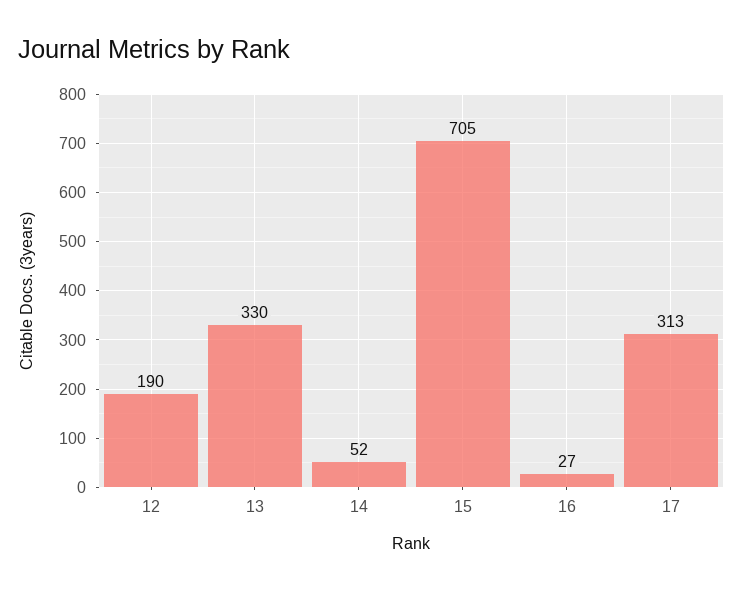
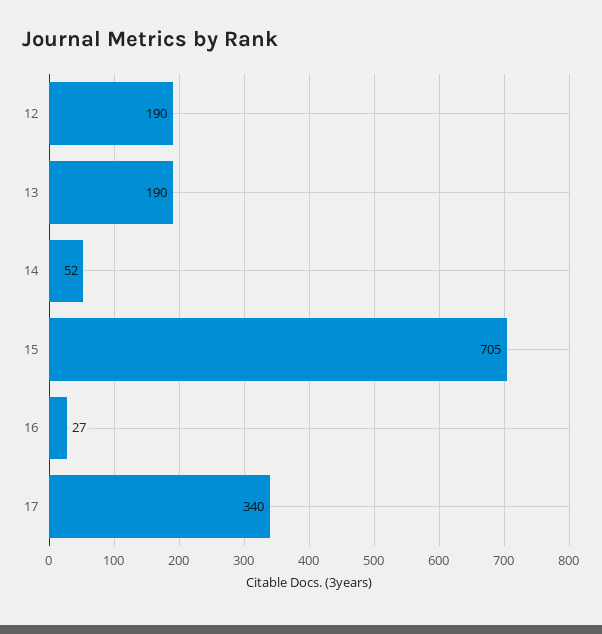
  {
    "12": 190,
-   "13": 330,
+   "13": 190,
    "14": 52,
    "15": 705,
    "16": 27,
-   "17": 313
+   "17": 340
  }

